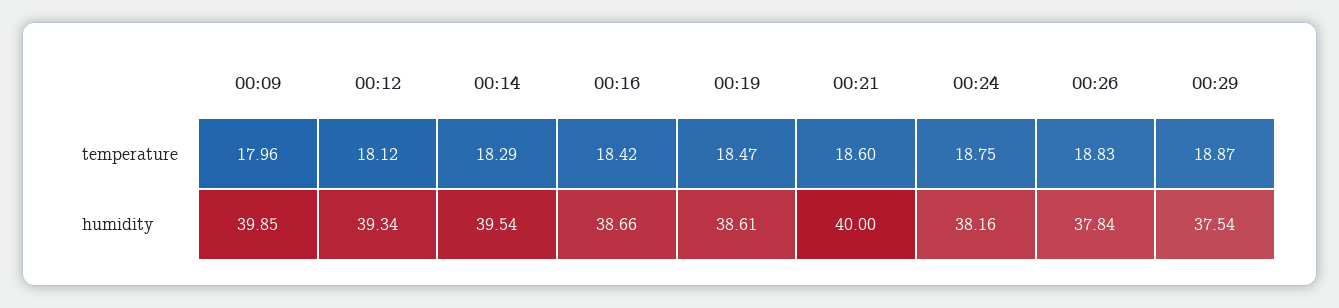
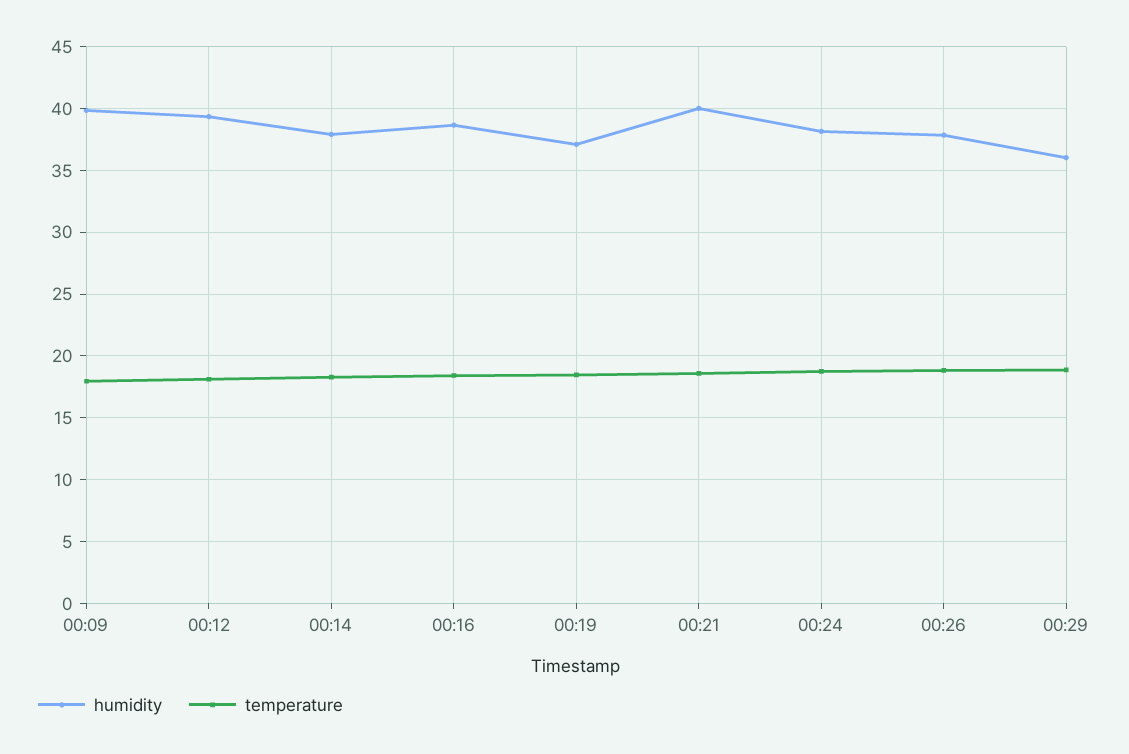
  {
    "temperature": {
      "00:09": 17.96,
      "00:12": 18.12,
      "00:14": 18.29,
      "00:16": 18.42,
      "00:19": 18.47,
      "00:21": 18.6,
      "00:24": 18.75,
      "00:26": 18.83,
      "00:29": 18.87
    },
    "humidity": {
      "00:09": 39.85,
      "00:12": 39.34,
-     "00:14": 39.54,
+     "00:14": 38,
      "00:16": 38.66,
-     "00:19": 38.61,
+     "00:19": 37,
      "00:21": 40,
      "00:24": 38.16,
      "00:26": 37.84,
-     "00:29": 37.54
+     "00:29": 36
    }
  }

